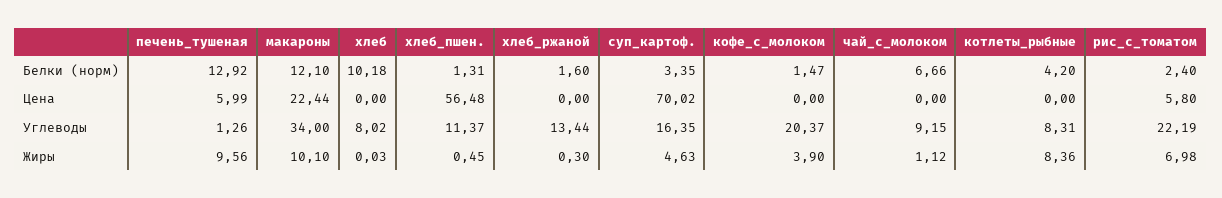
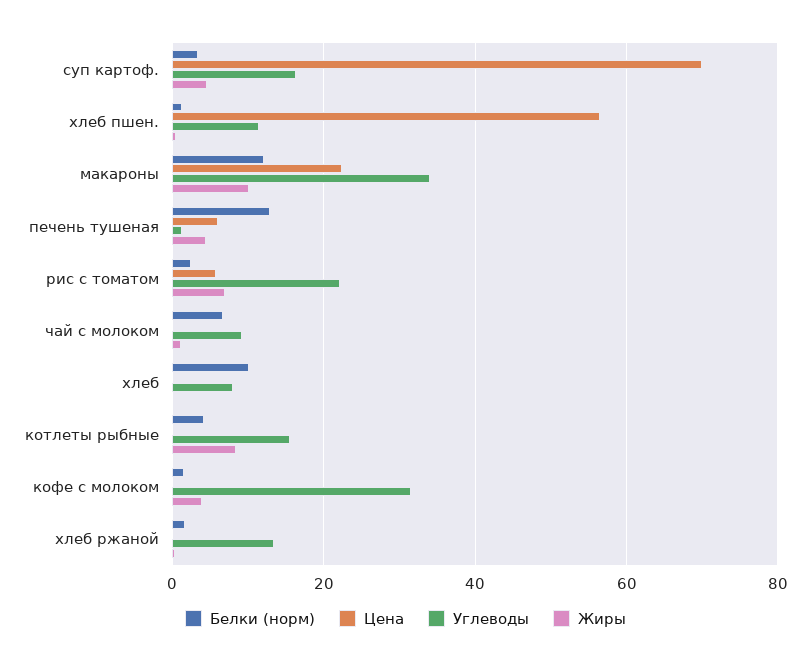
  {
    "Белки (норм)": {
      "печень_тушеная": 12.92,
      "макароны": 12.1,
      "хлеб": 10.18,
      "хлеб_пшен.": 1.31,
      "хлеб_ржаной": 1.6,
      "суп_картоф.": 3.35,
      "кофе_с_молоком": 1.47,
      "чай_с_молоком": 6.66,
      "котлеты_рыбные": 4.2,
      "рис_с_томатом": 2.4
    },
    "Цена": {
      "печень_тушеная": 5.99,
      "макароны": 22.44,
      "хлеб": 0,
      "хлеб_пшен.": 56.48,
      "хлеб_ржаной": 0,
      "суп_картоф.": 70.02,
      "кофе_с_молоком": 0,
      "чай_с_молоком": 0,
      "котлеты_рыбные": 0,
      "рис_с_томатом": 5.8
    },
    "Углеводы": {
      "печень_тушеная": 1.26,
      "макароны": 34,
      "хлеб": 8.02,
      "хлеб_пшен.": 11.37,
      "хлеб_ржаной": 13.44,
      "суп_картоф.": 16.35,
-     "кофе_с_молоком": 20.37,
+     "кофе_с_молоком": 32,
      "чай_с_молоком": 9.15,
-     "котлеты_рыбные": 8.31,
+     "котлеты_рыбные": 16,
      "рис_с_томатом": 22.19
    },
    "Жиры": {
-     "печень_тушеная": 9.56,
+     "печень_тушеная": 4,
      "макароны": 10.1,
      "хлеб": 0.03,
      "хлеб_пшен.": 0.45,
      "хлеб_ржаной": 0.3,
      "суп_картоф.": 4.63,
      "кофе_с_молоком": 3.9,
      "чай_с_молоком": 1.12,
      "котлеты_рыбные": 8.36,
      "рис_с_томатом": 6.98
    }
  }

